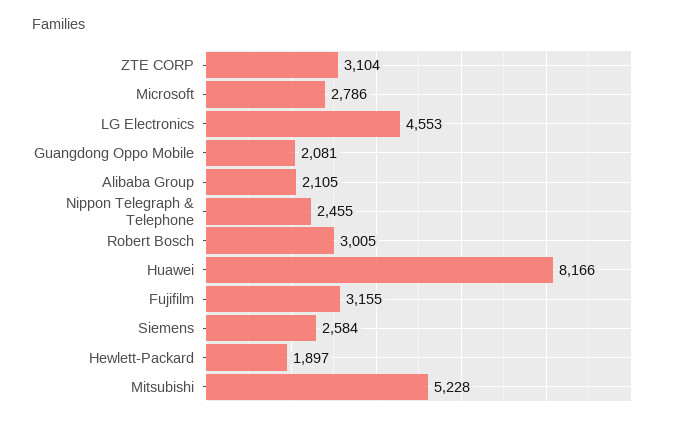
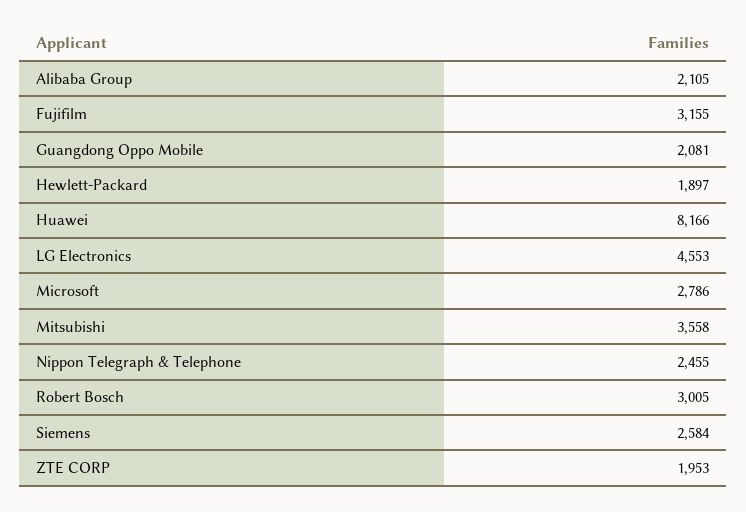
  {
-   "ZTE CORP": 3104,
+   "ZTE CORP": 1953,
    "Microsoft": 2786,
    "LG Electronics": 4553,
    "Guangdong Oppo Mobile": 2081,
    "Alibaba Group": 2105,
    "Nippon Telegraph & Telephone": 2455,
    "Robert Bosch": 3005,
    "Huawei": 8166,
    "Fujifilm": 3155,
    "Siemens": 2584,
    "Hewlett-Packard": 1897,
-   "Mitsubishi": 5228
+   "Mitsubishi": 3558
  }

